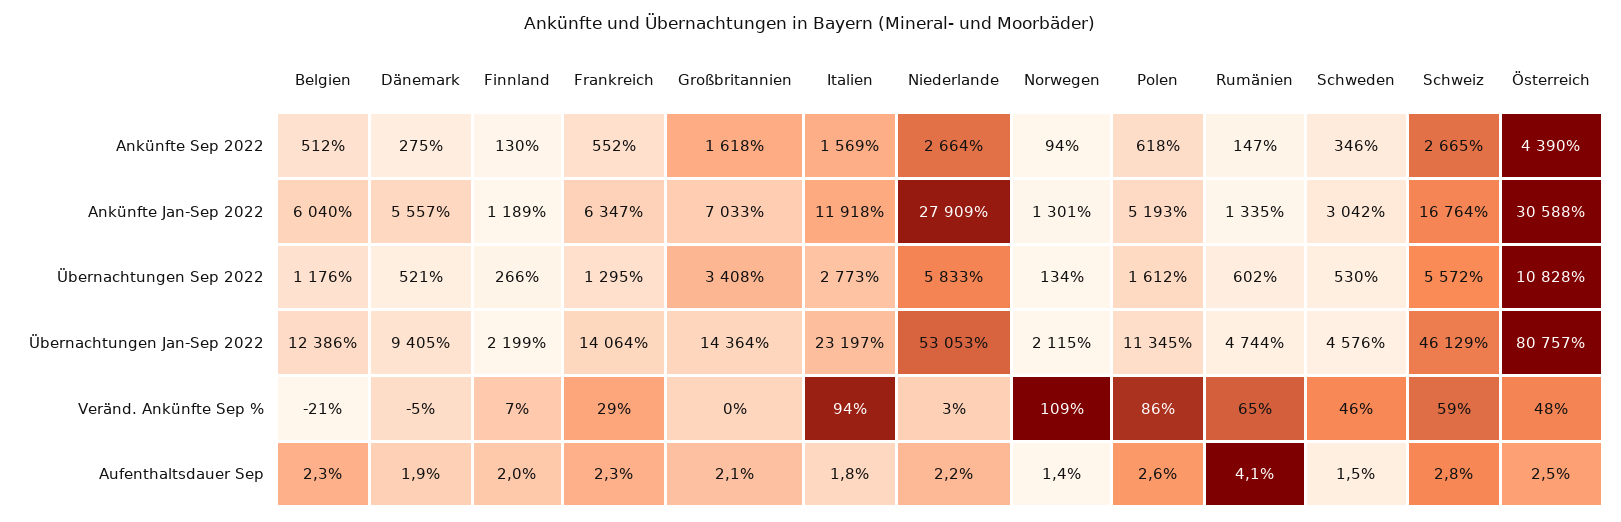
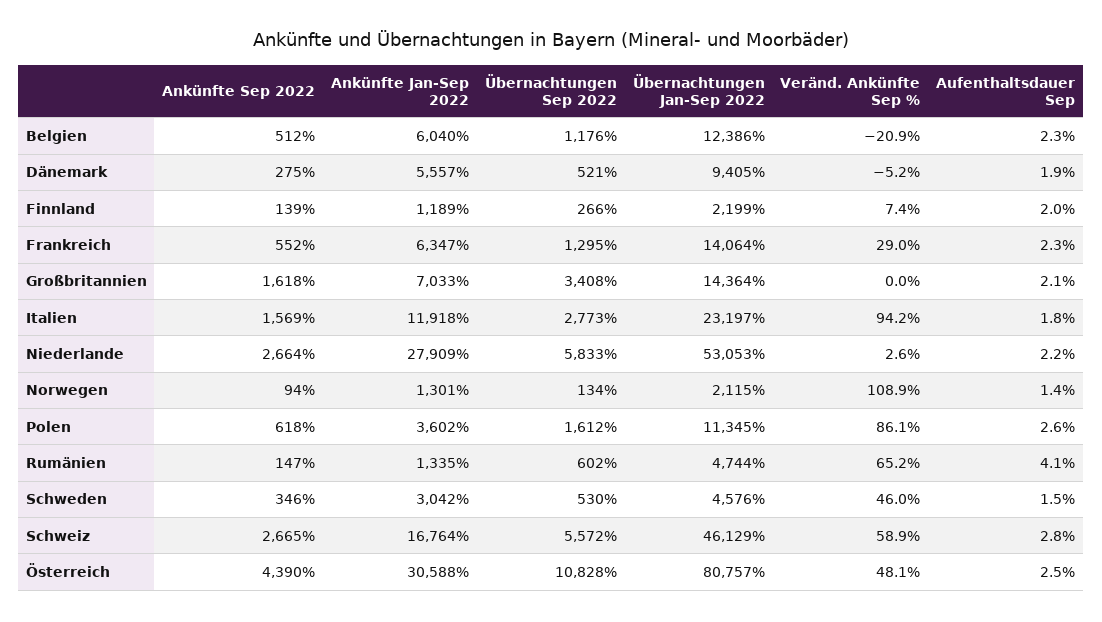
  {
    "Belgien": {
      "Ankünfte Sep 2022": 512,
      "Ankünfte Jan-Sep 2022": 6040,
      "Übernachtungen Sep 2022": 1176,
      "Übernachtungen Jan-Sep 2022": 12386,
      "Veränd. Ankünfte Sep %": -20.9,
      "Aufenthaltsdauer Sep": 2.3
    },
    "Dänemark": {
      "Ankünfte Sep 2022": 275,
      "Ankünfte Jan-Sep 2022": 5557,
      "Übernachtungen Sep 2022": 521,
      "Übernachtungen Jan-Sep 2022": 9405,
      "Veränd. Ankünfte Sep %": -5.2,
      "Aufenthaltsdauer Sep": 1.9
    },
    "Finnland": {
-     "Ankünfte Sep 2022": 130,
+     "Ankünfte Sep 2022": 139,
      "Ankünfte Jan-Sep 2022": 1189,
      "Übernachtungen Sep 2022": 266,
      "Übernachtungen Jan-Sep 2022": 2199,
      "Veränd. Ankünfte Sep %": 7.4,
      "Aufenthaltsdauer Sep": 2
    },
    "Frankreich": {
      "Ankünfte Sep 2022": 552,
      "Ankünfte Jan-Sep 2022": 6347,
      "Übernachtungen Sep 2022": 1295,
      "Übernachtungen Jan-Sep 2022": 14064,
      "Veränd. Ankünfte Sep %": 29,
      "Aufenthaltsdauer Sep": 2.3
    },
    "Großbritannien": {
      "Ankünfte Sep 2022": 1618,
      "Ankünfte Jan-Sep 2022": 7033,
      "Übernachtungen Sep 2022": 3408,
      "Übernachtungen Jan-Sep 2022": 14364,
      "Veränd. Ankünfte Sep %": 0,
      "Aufenthaltsdauer Sep": 2.1
    },
    "Italien": {
      "Ankünfte Sep 2022": 1569,
      "Ankünfte Jan-Sep 2022": 11918,
      "Übernachtungen Sep 2022": 2773,
      "Übernachtungen Jan-Sep 2022": 23197,
      "Veränd. Ankünfte Sep %": 94.2,
      "Aufenthaltsdauer Sep": 1.8
    },
    "Niederlande": {
      "Ankünfte Sep 2022": 2664,
      "Ankünfte Jan-Sep 2022": 27909,
      "Übernachtungen Sep 2022": 5833,
      "Übernachtungen Jan-Sep 2022": 53053,
      "Veränd. Ankünfte Sep %": 2.6,
      "Aufenthaltsdauer Sep": 2.2
    },
    "Norwegen": {
      "Ankünfte Sep 2022": 94,
      "Ankünfte Jan-Sep 2022": 1301,
      "Übernachtungen Sep 2022": 134,
      "Übernachtungen Jan-Sep 2022": 2115,
      "Veränd. Ankünfte Sep %": 108.9,
      "Aufenthaltsdauer Sep": 1.4
    },
    "Polen": {
      "Ankünfte Sep 2022": 618,
-     "Ankünfte Jan-Sep 2022": 5193,
+     "Ankünfte Jan-Sep 2022": 3602,
      "Übernachtungen Sep 2022": 1612,
      "Übernachtungen Jan-Sep 2022": 11345,
      "Veränd. Ankünfte Sep %": 86.1,
      "Aufenthaltsdauer Sep": 2.6
    },
    "Rumänien": {
      "Ankünfte Sep 2022": 147,
      "Ankünfte Jan-Sep 2022": 1335,
      "Übernachtungen Sep 2022": 602,
      "Übernachtungen Jan-Sep 2022": 4744,
      "Veränd. Ankünfte Sep %": 65.2,
      "Aufenthaltsdauer Sep": 4.1
    },
    "Schweden": {
      "Ankünfte Sep 2022": 346,
      "Ankünfte Jan-Sep 2022": 3042,
      "Übernachtungen Sep 2022": 530,
      "Übernachtungen Jan-Sep 2022": 4576,
      "Veränd. Ankünfte Sep %": 46,
      "Aufenthaltsdauer Sep": 1.5
    },
    "Schweiz": {
      "Ankünfte Sep 2022": 2665,
      "Ankünfte Jan-Sep 2022": 16764,
      "Übernachtungen Sep 2022": 5572,
      "Übernachtungen Jan-Sep 2022": 46129,
      "Veränd. Ankünfte Sep %": 58.9,
      "Aufenthaltsdauer Sep": 2.8
    },
    "Österreich": {
      "Ankünfte Sep 2022": 4390,
      "Ankünfte Jan-Sep 2022": 30588,
      "Übernachtungen Sep 2022": 10828,
      "Übernachtungen Jan-Sep 2022": 80757,
      "Veränd. Ankünfte Sep %": 48.1,
      "Aufenthaltsdauer Sep": 2.5
    }
  }

